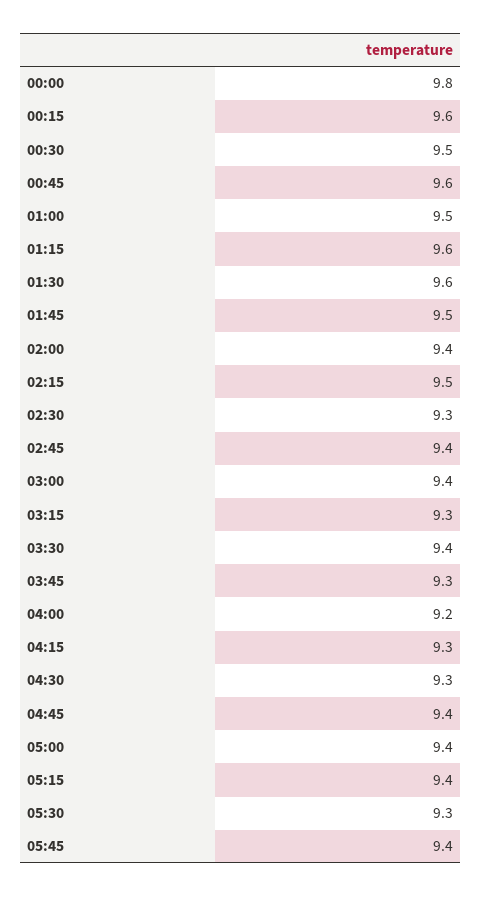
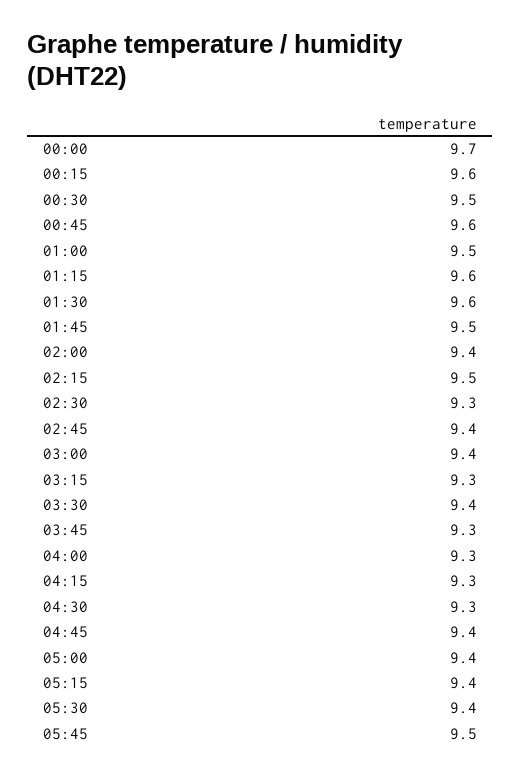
  {
-   "00:00": 9.8,
+   "00:00": 9.7,
    "00:15": 9.6,
    "00:30": 9.5,
    "00:45": 9.6,
    "01:00": 9.5,
    "01:15": 9.6,
    "01:30": 9.6,
    "01:45": 9.5,
    "02:00": 9.4,
    "02:15": 9.5,
    "02:30": 9.3,
    "02:45": 9.4,
    "03:00": 9.4,
    "03:15": 9.3,
    "03:30": 9.4,
    "03:45": 9.3,
-   "04:00": 9.2,
+   "04:00": 9.3,
    "04:15": 9.3,
    "04:30": 9.3,
    "04:45": 9.4,
    "05:00": 9.4,
    "05:15": 9.4,
-   "05:30": 9.3,
+   "05:30": 9.4,
-   "05:45": 9.4
+   "05:45": 9.5
  }

